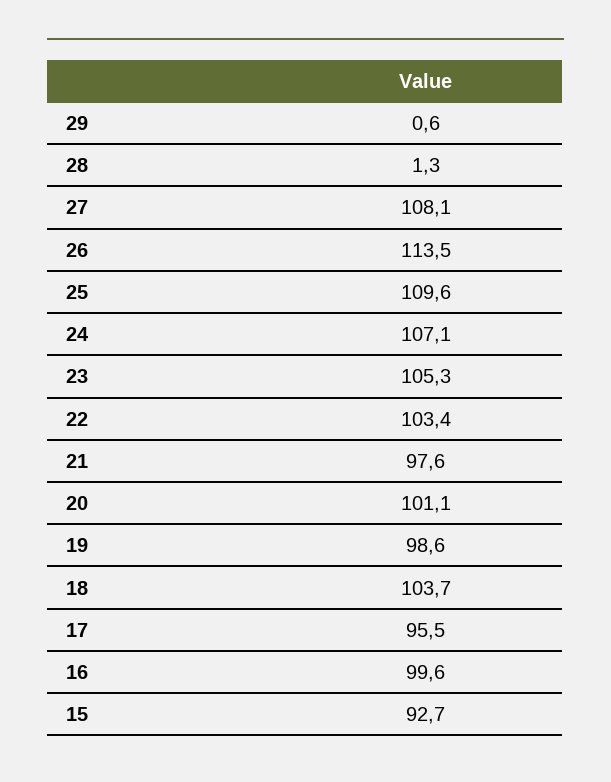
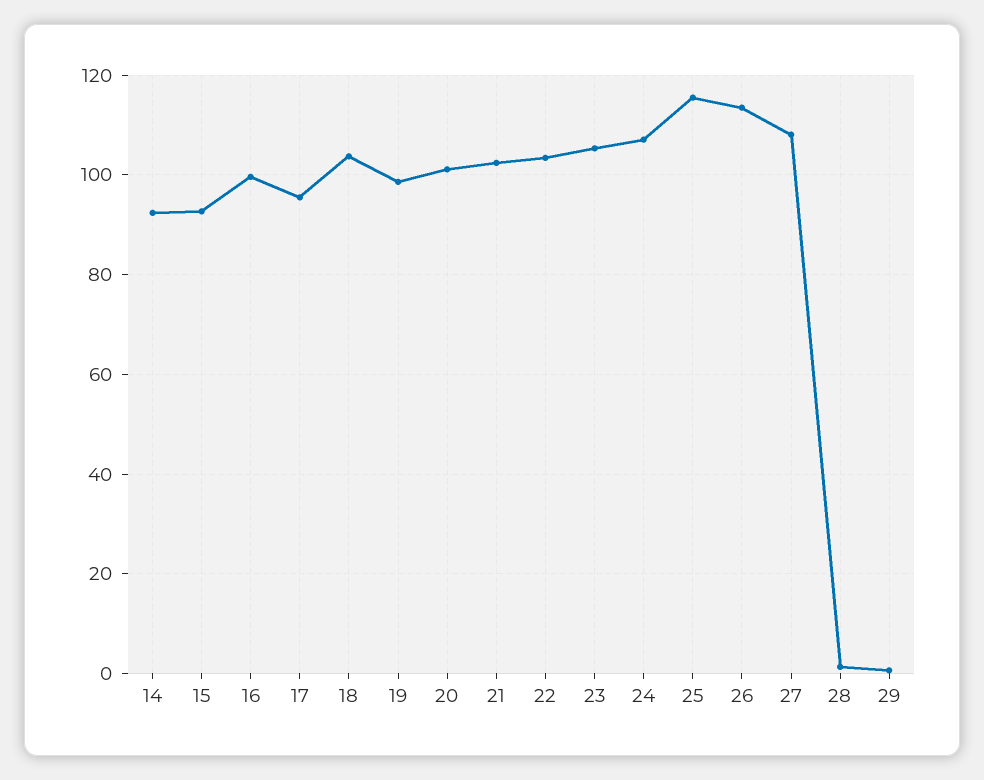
  {
    "29": 0.6,
    "28": 1.3,
    "27": 108.1,
    "26": 113.5,
-   "25": 109.6,
+   "25": 116,
    "24": 107.1,
    "23": 105.3,
    "22": 103.4,
-   "21": 97.6,
+   "21": 102,
    "20": 101.1,
    "19": 98.6,
    "18": 103.7,
    "17": 95.5,
    "16": 99.6,
-   "15": 92.7
+   "15": 92.7,
+   "14": 92
  }

